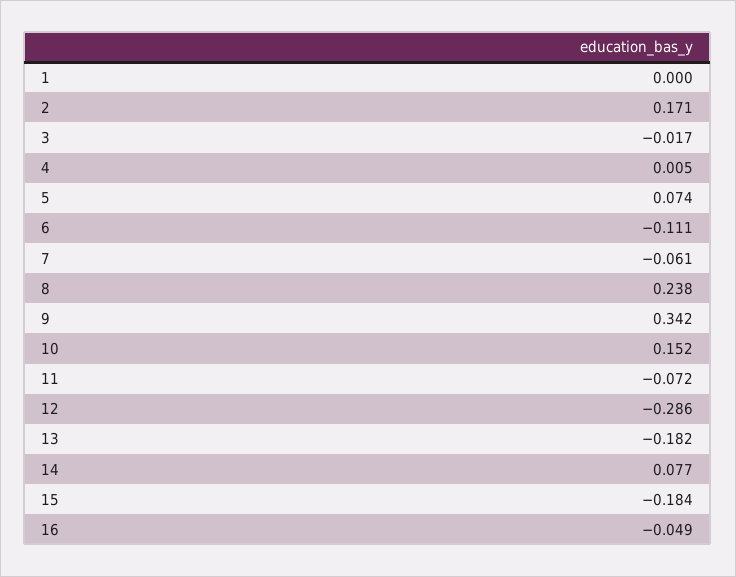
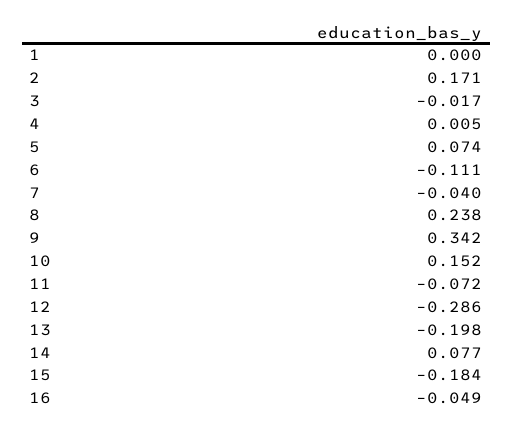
  {
    "1": 0,
    "2": 0.171,
    "3": -0.017,
    "4": 0.005,
    "5": 0.074,
    "6": -0.111,
-   "7": -0.061,
+   "7": -0.04,
    "8": 0.238,
    "9": 0.342,
    "10": 0.152,
    "11": -0.072,
    "12": -0.286,
-   "13": -0.182,
+   "13": -0.198,
    "14": 0.077,
    "15": -0.184,
    "16": -0.049
  }

